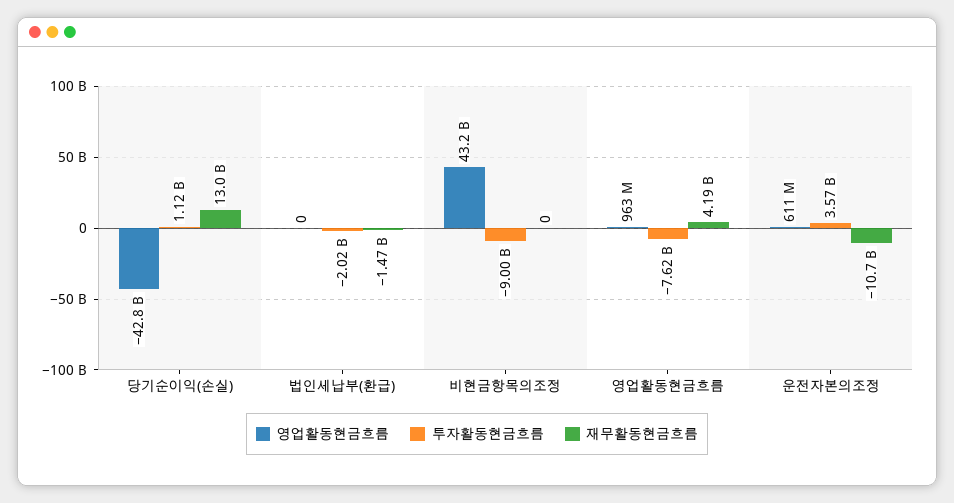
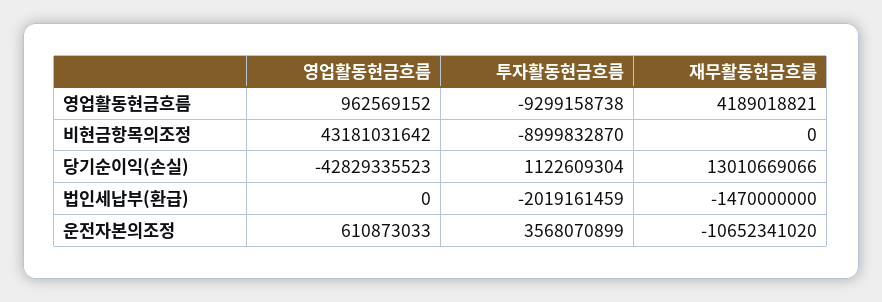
  {
    "영업활동현금흐름": {
      "당기순이익(손실)": -42829335523,
      "법인세납부(환급)": 0,
      "비현금항목의조정": 43181031642,
      "영업활동현금흐름": 962569152,
      "운전자본의조정": 610873033
    },
    "투자활동현금흐름": {
      "당기순이익(손실)": 1122609304,
      "법인세납부(환급)": -2019161459,
      "비현금항목의조정": -8999832870,
-     "영업활동현금흐름": -7620000000,
+     "영업활동현금흐름": -9299158738,
      "운전자본의조정": 3568070899
    },
    "재무활동현금흐름": {
      "당기순이익(손실)": 13010669066,
      "법인세납부(환급)": -1470000000,
      "비현금항목의조정": 0,
      "영업활동현금흐름": 4189018821,
      "운전자본의조정": -10652341020
    }
  }

